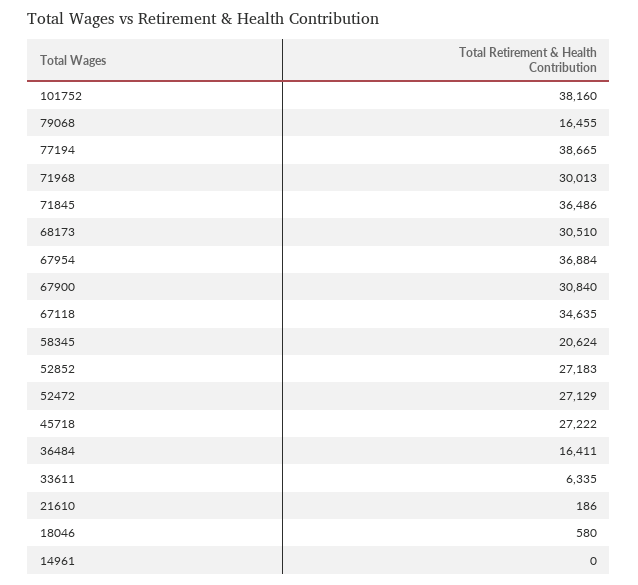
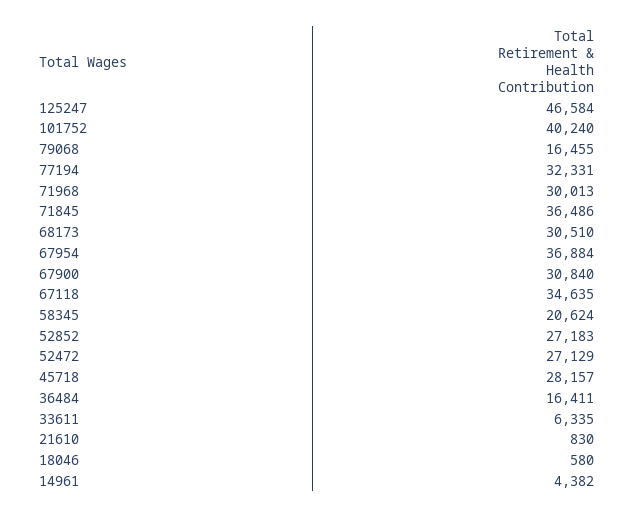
  {
-   "101752": 38160,
+   "101752": 40240,
    "79068": 16455,
-   "77194": 38665,
+   "77194": 32331,
    "71968": 30013,
    "71845": 36486,
    "68173": 30510,
    "67954": 36884,
    "67900": 30840,
    "67118": 34635,
    "58345": 20624,
    "52852": 27183,
    "52472": 27129,
-   "45718": 27222,
+   "45718": 28157,
    "36484": 16411,
    "33611": 6335,
-   "21610": 186,
+   "21610": 830,
    "18046": 580,
-   "14961": 0
+   "14961": 4382,
+   "125247": 46584
  }

